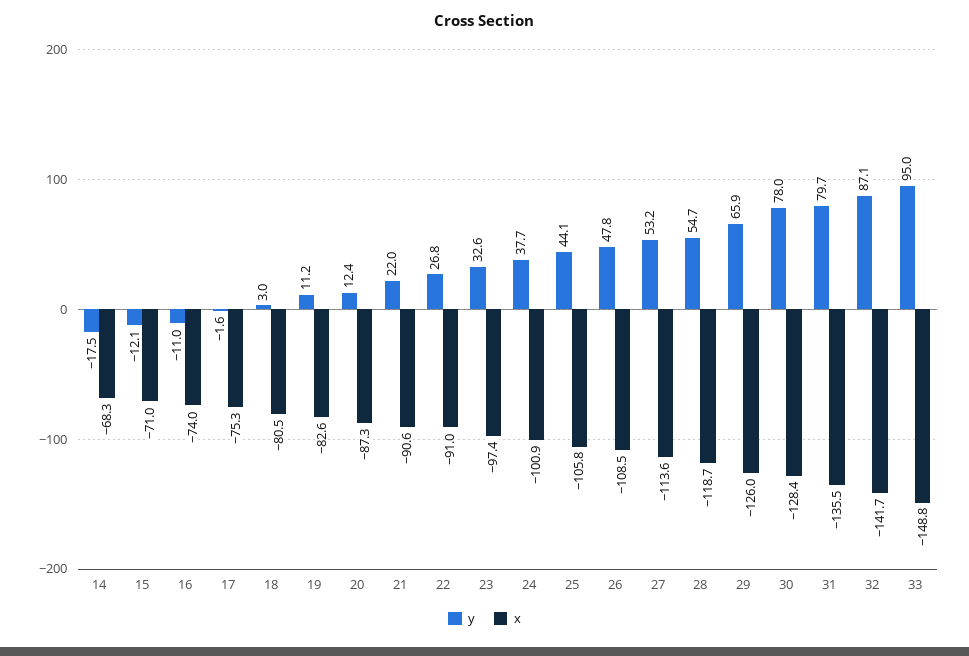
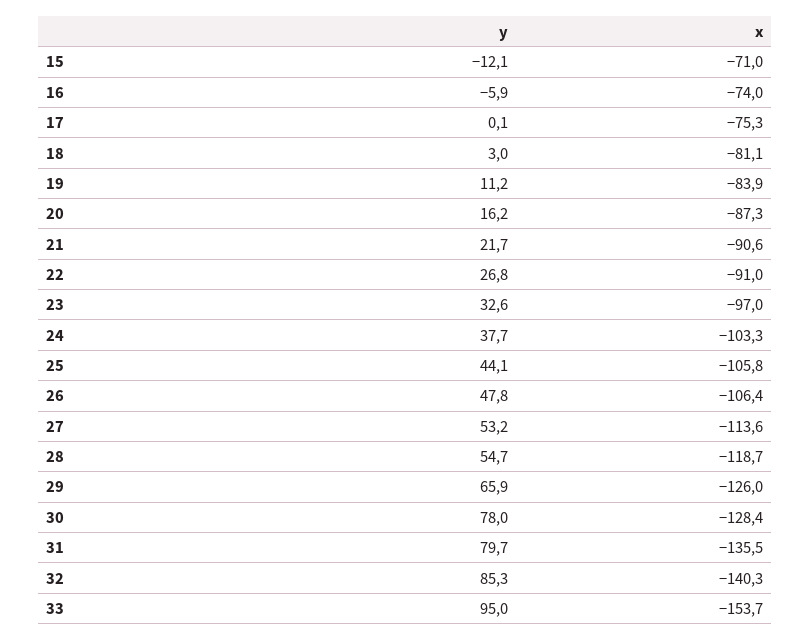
  {
    "y": {
-     "14": -17.5,
      "15": -12.1,
-     "16": -11,
+     "16": -5.9,
-     "17": -1.6,
+     "17": 0.1,
      "18": 3,
      "19": 11.2,
-     "20": 12.4,
+     "20": 16.2,
-     "21": 22,
+     "21": 21.7,
      "22": 26.8,
      "23": 32.6,
      "24": 37.7,
      "25": 44.1,
      "26": 47.8,
      "27": 53.2,
      "28": 54.7,
      "29": 65.9,
      "30": 78,
      "31": 79.7,
-     "32": 87.1,
+     "32": 85.3,
      "33": 95
    },
    "x": {
-     "14": -68.3,
      "15": -71,
      "16": -74,
      "17": -75.3,
-     "18": -80.5,
+     "18": -81.1,
-     "19": -82.6,
+     "19": -83.9,
      "20": -87.3,
      "21": -90.6,
      "22": -91,
-     "23": -97.4,
+     "23": -97,
-     "24": -100.9,
+     "24": -103.3,
      "25": -105.8,
-     "26": -108.5,
+     "26": -106.4,
      "27": -113.6,
      "28": -118.7,
      "29": -126,
      "30": -128.4,
      "31": -135.5,
-     "32": -141.7,
+     "32": -140.3,
-     "33": -148.8
+     "33": -153.7
    }
  }

